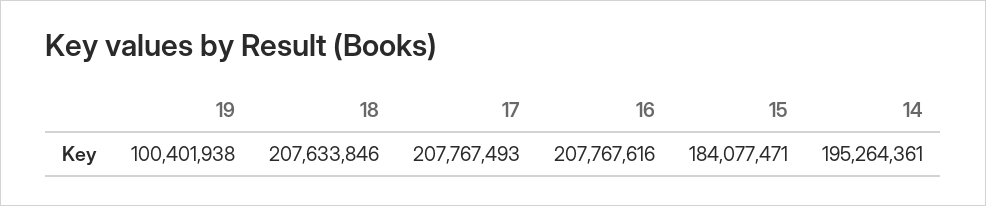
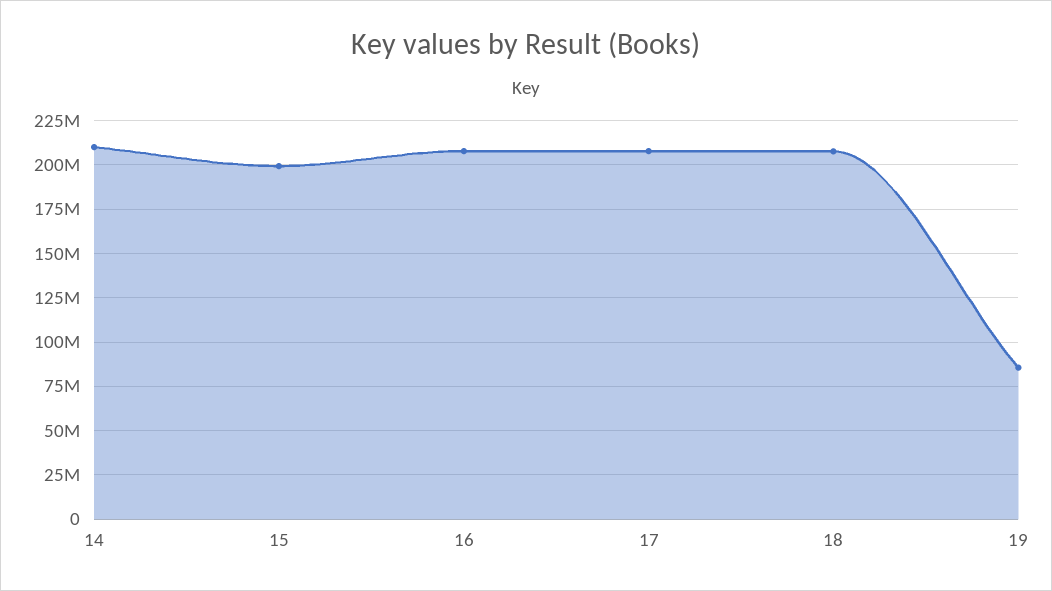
  {
-   "19": 100401938,
+   "19": 85000000,
    "18": 207633846,
    "17": 207767493,
    "16": 207767616,
-   "15": 184077471,
+   "15": 200000000,
-   "14": 195264361
+   "14": 210000000
  }

